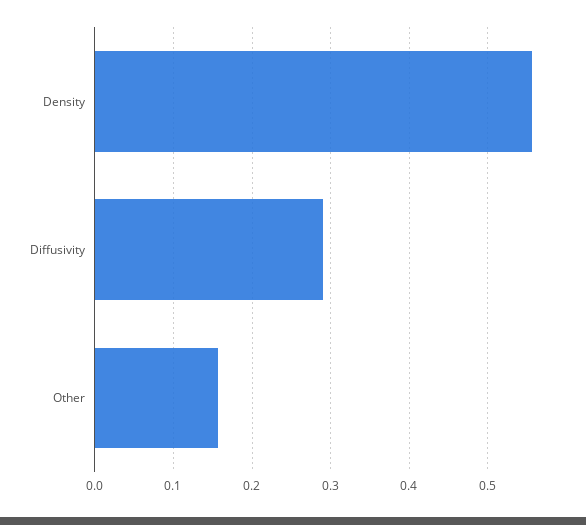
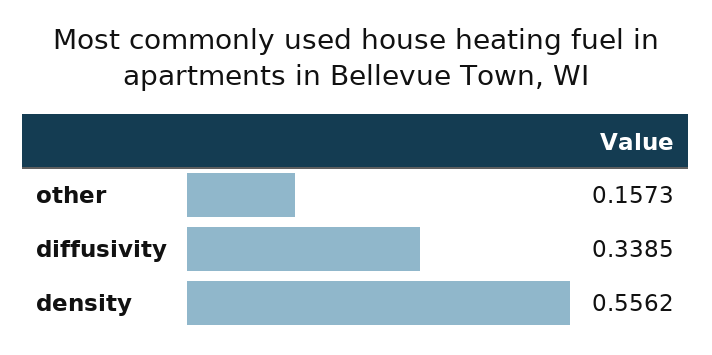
  {
    "Density": 0.5562,
-   "Diffusivity": 0.29,
+   "Diffusivity": 0.3385,
    "Other": 0.1573
  }

